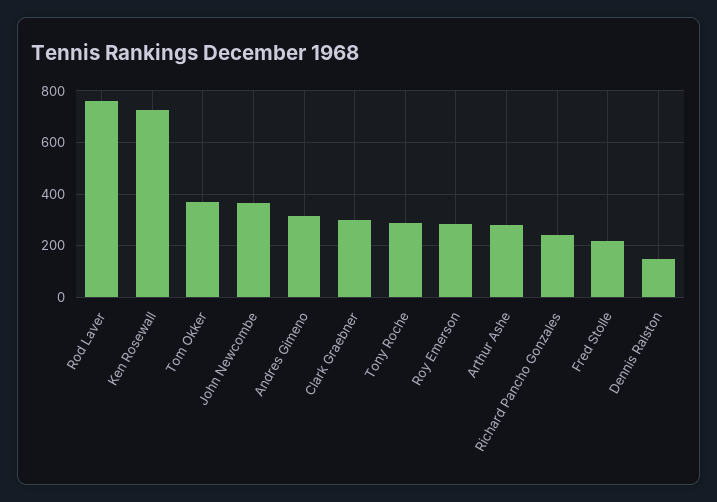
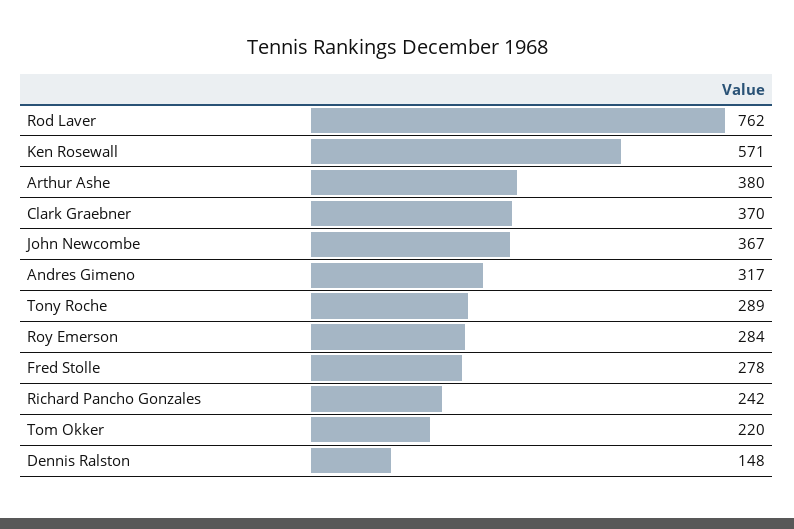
  {
    "Rod Laver": 762,
-   "Ken Rosewall": 725,
+   "Ken Rosewall": 571,
-   "Tom Okker": 375,
+   "Tom Okker": 220,
    "John Newcombe": 367,
    "Andres Gimeno": 317,
-   "Clark Graebner": 300,
+   "Clark Graebner": 370,
    "Tony Roche": 289,
    "Roy Emerson": 284,
-   "Arthur Ashe": 275,
+   "Arthur Ashe": 380,
    "Richard Pancho Gonzales": 242,
-   "Fred Stolle": 225,
+   "Fred Stolle": 278,
    "Dennis Ralston": 148
  }

